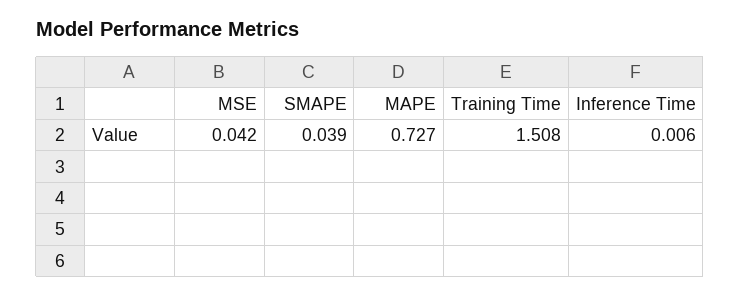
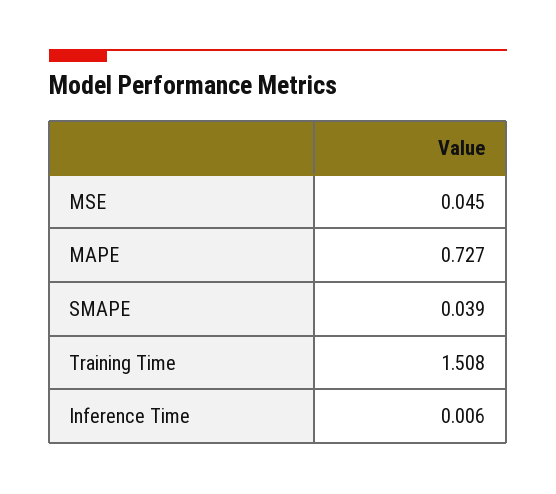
  {
-   "MSE": 0.042,
+   "MSE": 0.045,
    "SMAPE": 0.039,
    "MAPE": 0.727,
    "Training Time": 1.508,
    "Inference Time": 0.006
  }

